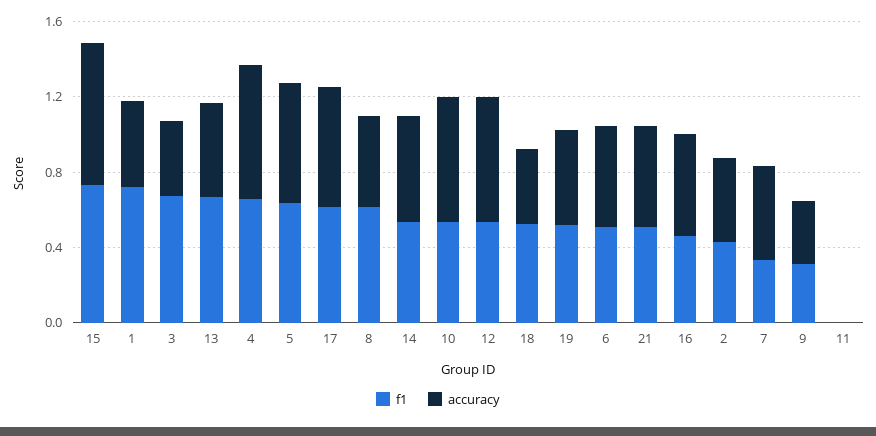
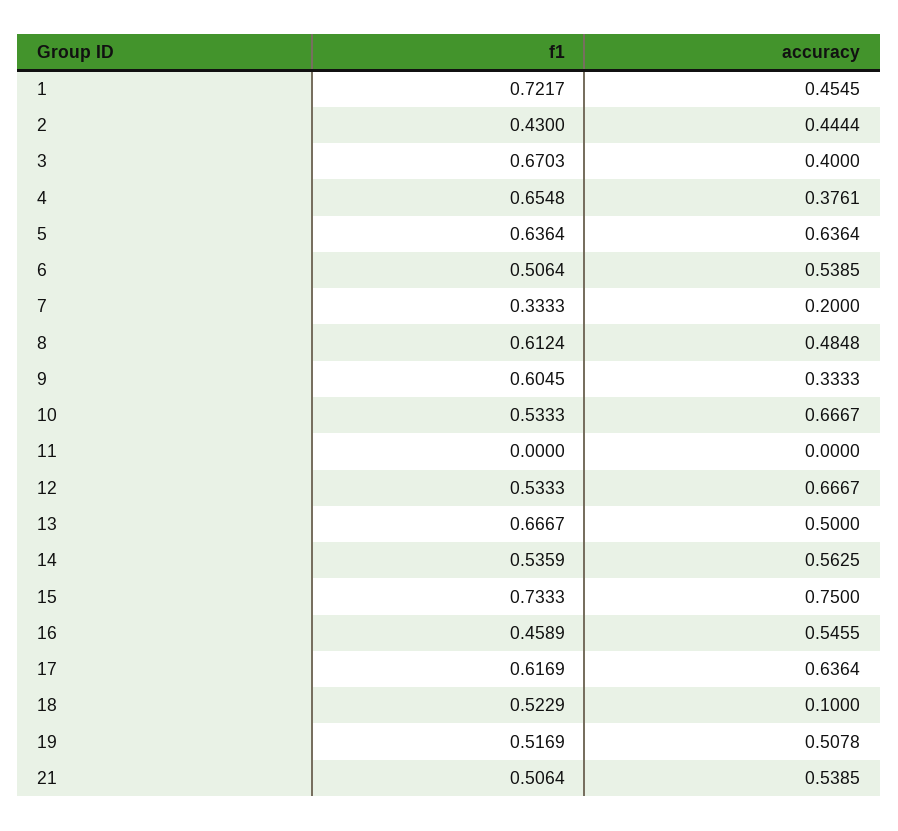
  {
    "f1": {
      "15": 0.7333,
      "1": 0.7217,
      "3": 0.6703,
      "13": 0.6667,
      "4": 0.6548,
      "5": 0.6364,
      "17": 0.6169,
      "8": 0.6124,
      "14": 0.5359,
      "10": 0.5333,
      "12": 0.5333,
      "18": 0.5229,
      "19": 0.5169,
      "6": 0.5064,
      "21": 0.5064,
      "16": 0.4589,
      "2": 0.43,
      "7": 0.3333,
-     "9": 0.3,
+     "9": 0.6045,
      "11": 0
    },
    "accuracy": {
      "15": 0.75,
      "1": 0.4545,
      "3": 0.4,
      "13": 0.5,
-     "4": 0.7,
+     "4": 0.3761,
      "5": 0.6364,
      "17": 0.6364,
      "8": 0.4848,
      "14": 0.5625,
      "10": 0.6667,
      "12": 0.6667,
-     "18": 0.4,
+     "18": 0.1,
      "19": 0.5078,
      "6": 0.5385,
      "21": 0.5385,
      "16": 0.5455,
      "2": 0.4444,
-     "7": 0.5,
+     "7": 0.2,
      "9": 0.3333,
      "11": 0
    }
  }

